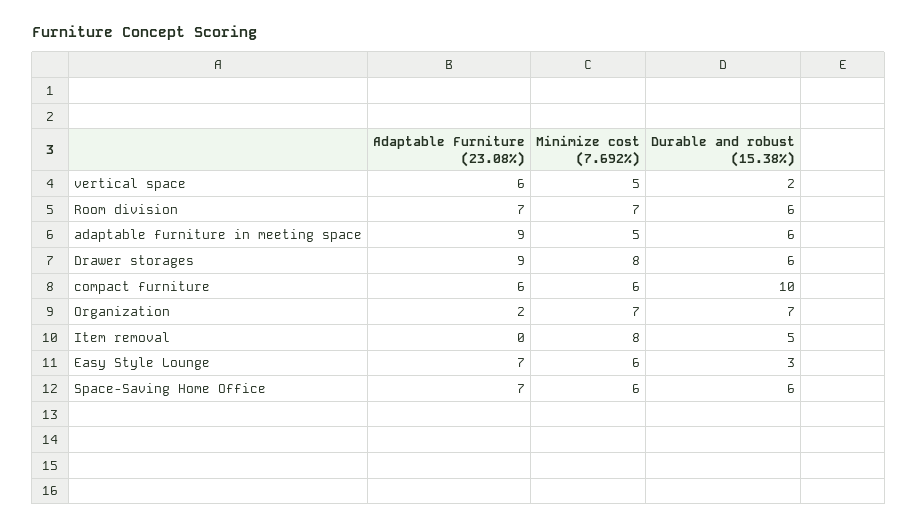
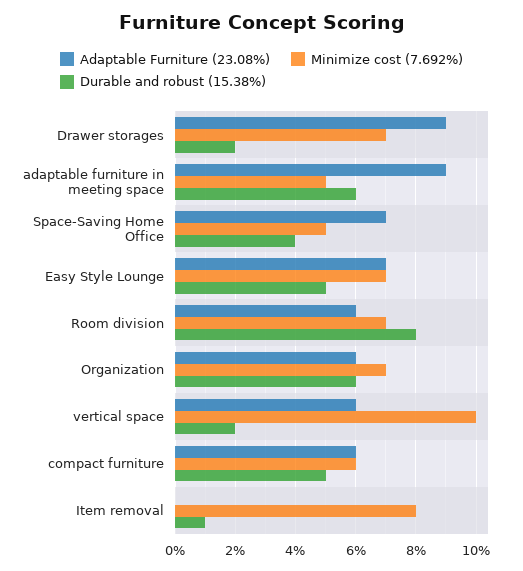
  {
    "Adaptable Furniture (23.08%)": {
      "vertical space": 6,
-     "Room division": 7,
+     "Room division": 6,
      "adaptable furniture in meeting space": 9,
      "Drawer storages": 9,
      "compact furniture": 6,
-     "Organization": 2,
+     "Organization": 6,
      "Item removal": 0,
      "Easy Style Lounge": 7,
      "Space-Saving Home Office": 7
    },
    "Minimize cost (7.692%)": {
-     "vertical space": 5,
+     "vertical space": 10,
      "Room division": 7,
      "adaptable furniture in meeting space": 5,
-     "Drawer storages": 8,
+     "Drawer storages": 7,
      "compact furniture": 6,
      "Organization": 7,
      "Item removal": 8,
-     "Easy Style Lounge": 6,
+     "Easy Style Lounge": 7,
-     "Space-Saving Home Office": 6
+     "Space-Saving Home Office": 5
    },
    "Durable and robust (15.38%)": {
      "vertical space": 2,
-     "Room division": 6,
+     "Room division": 8,
      "adaptable furniture in meeting space": 6,
-     "Drawer storages": 6,
+     "Drawer storages": 2,
-     "compact furniture": 10,
+     "compact furniture": 5,
-     "Organization": 7,
+     "Organization": 6,
-     "Item removal": 5,
+     "Item removal": 1,
-     "Easy Style Lounge": 3,
+     "Easy Style Lounge": 5,
-     "Space-Saving Home Office": 6
+     "Space-Saving Home Office": 4
    }
  }

